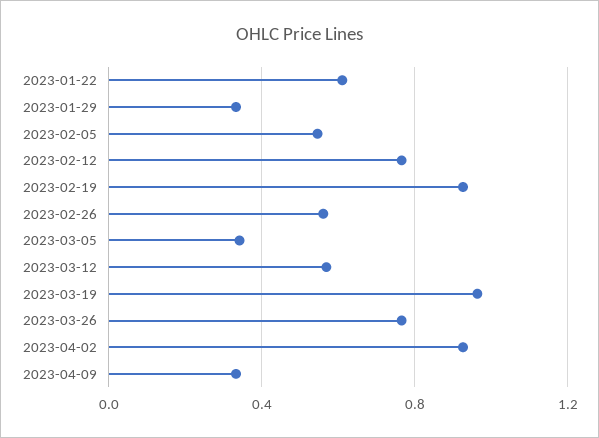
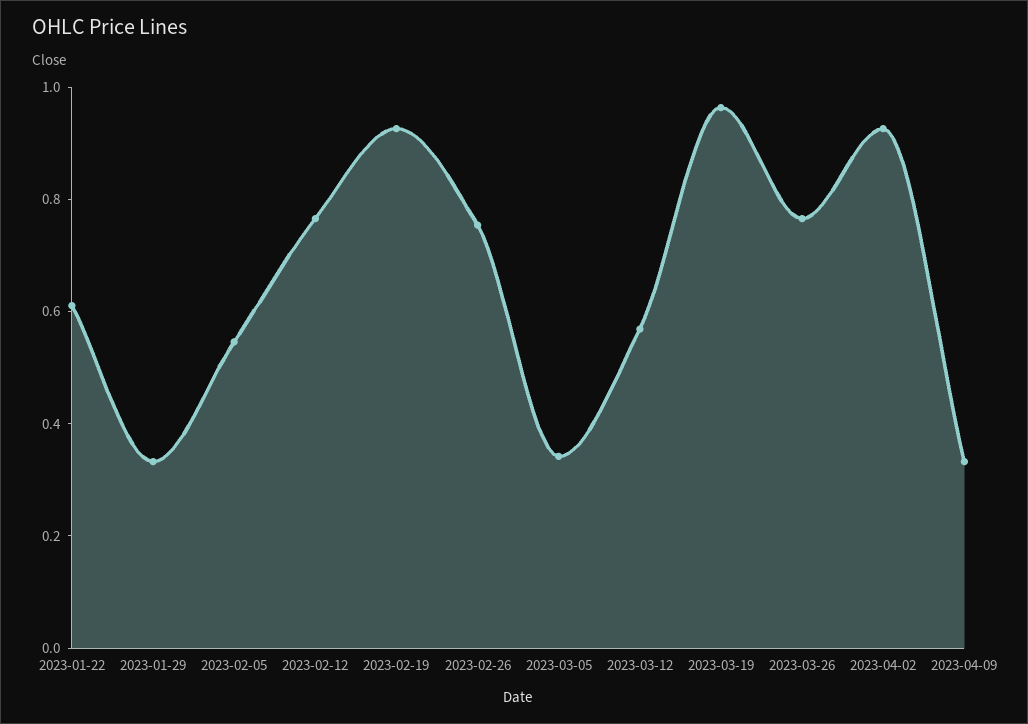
  {
    "2023-01-22": 0.6,
    "2023-01-29": 0.35,
    "2023-02-05": 0.55,
    "2023-02-12": 0.75,
    "2023-02-19": 0.95,
-   "2023-02-26": 0.55,
+   "2023-02-26": 0.75,
    "2023-03-05": 0.35,
    "2023-03-12": 0.55,
    "2023-03-19": 0.95,
    "2023-03-26": 0.75,
    "2023-04-02": 0.95,
    "2023-04-09": 0.35
  }

